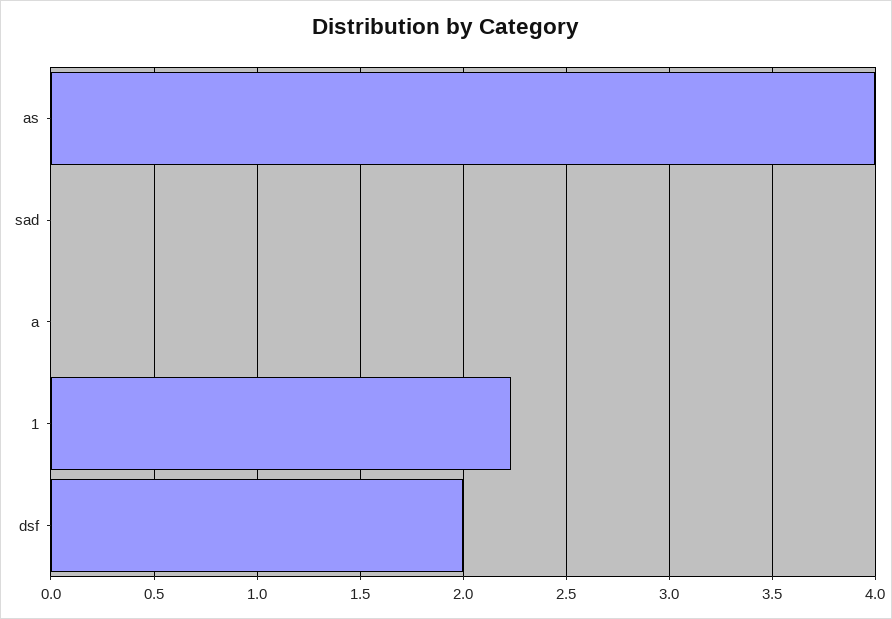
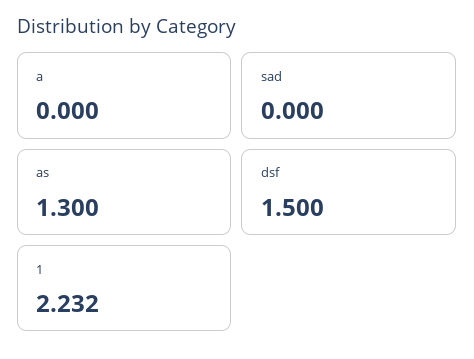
  {
-   "as": 4,
+   "as": 1.3,
    "sad": 0,
    "a": 0,
    "1": 2.232,
-   "dsf": 2
+   "dsf": 1.5
  }

